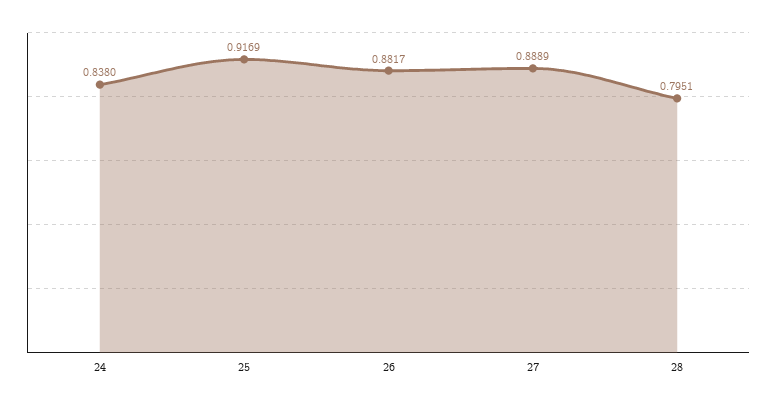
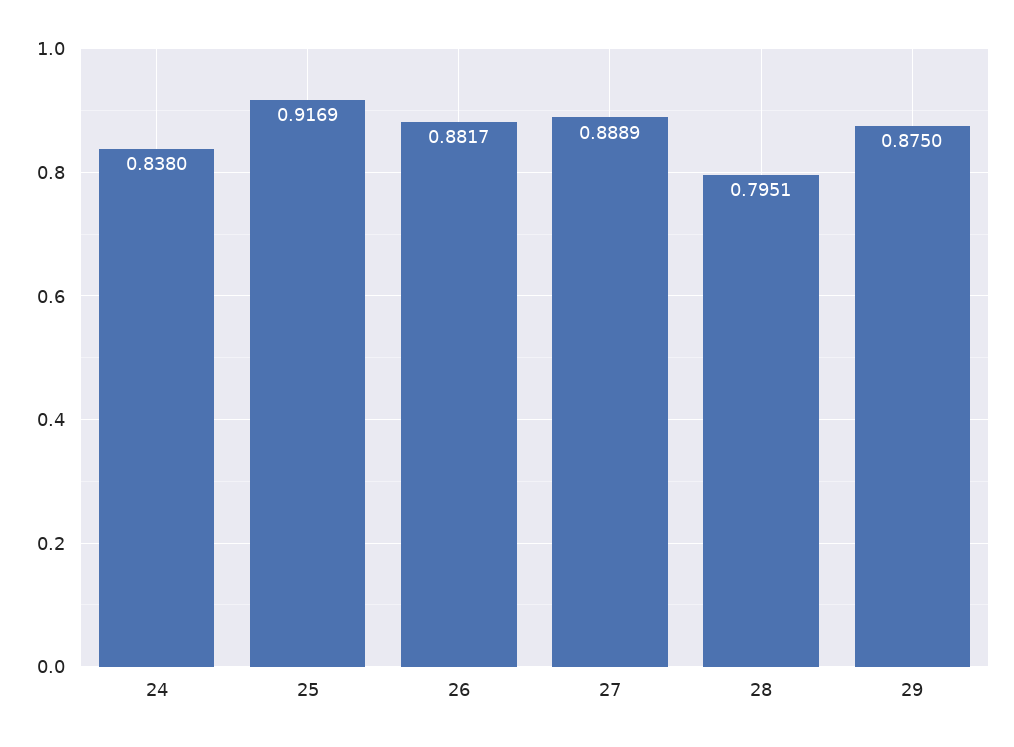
  {
    "24": 0.838,
    "25": 0.9169,
    "26": 0.8817,
    "27": 0.8889,
-   "28": 0.7951
+   "28": 0.7951,
+   "29": 0.875
  }

